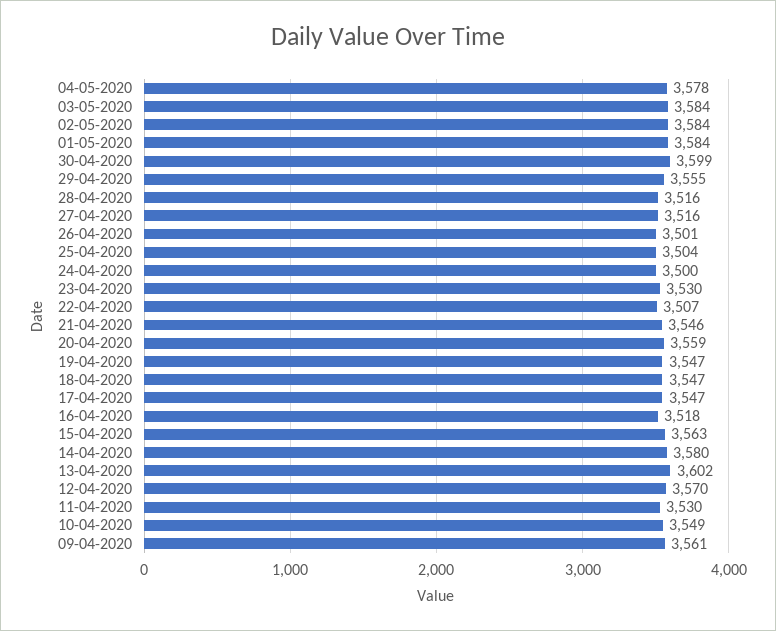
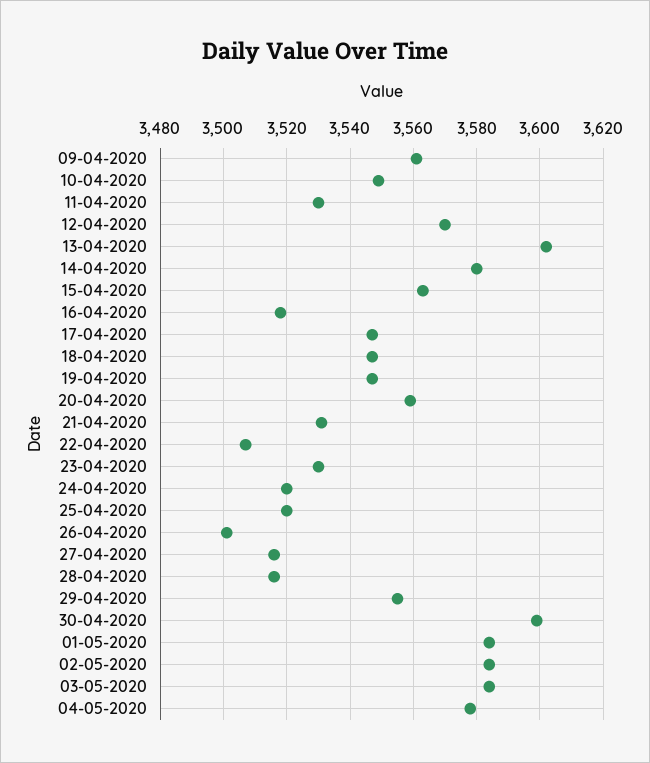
  {
    "04-05-2020": 3578,
    "03-05-2020": 3584,
    "02-05-2020": 3584,
    "01-05-2020": 3584,
    "30-04-2020": 3599,
    "29-04-2020": 3555,
    "28-04-2020": 3516,
    "27-04-2020": 3516,
    "26-04-2020": 3501,
-   "25-04-2020": 3504,
+   "25-04-2020": 3520,
-   "24-04-2020": 3500,
+   "24-04-2020": 3520,
    "23-04-2020": 3530,
    "22-04-2020": 3507,
-   "21-04-2020": 3546,
+   "21-04-2020": 3530,
    "20-04-2020": 3559,
    "19-04-2020": 3547,
    "18-04-2020": 3547,
    "17-04-2020": 3547,
    "16-04-2020": 3518,
    "15-04-2020": 3563,
    "14-04-2020": 3580,
    "13-04-2020": 3602,
    "12-04-2020": 3570,
    "11-04-2020": 3530,
    "10-04-2020": 3549,
    "09-04-2020": 3561
  }

